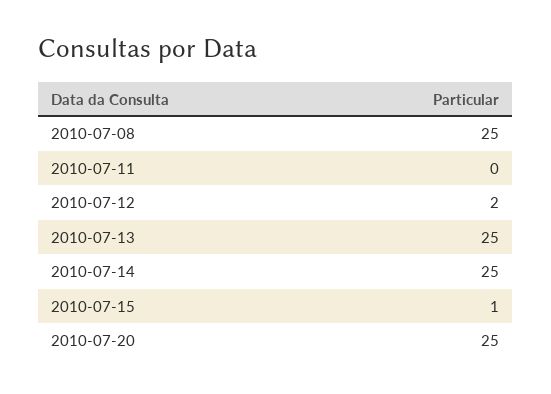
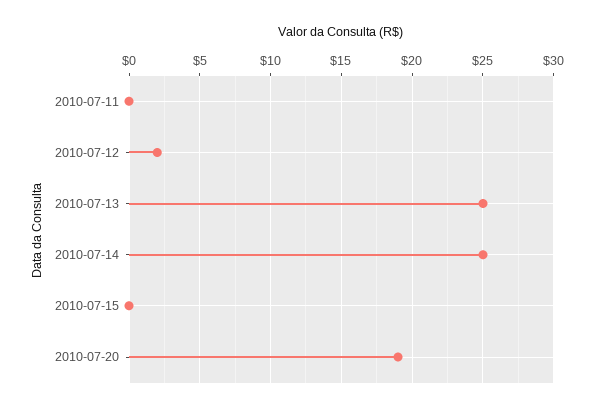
  {
-   "2010-07-08": 25,
    "2010-07-11": 0,
    "2010-07-12": 2,
    "2010-07-13": 25,
    "2010-07-14": 25,
-   "2010-07-15": 1,
+   "2010-07-15": 0,
-   "2010-07-20": 25
+   "2010-07-20": 19
  }

